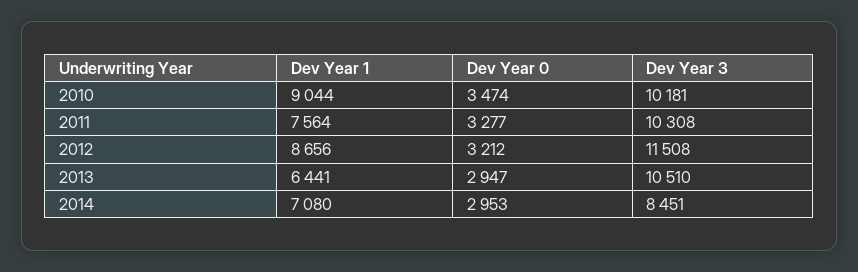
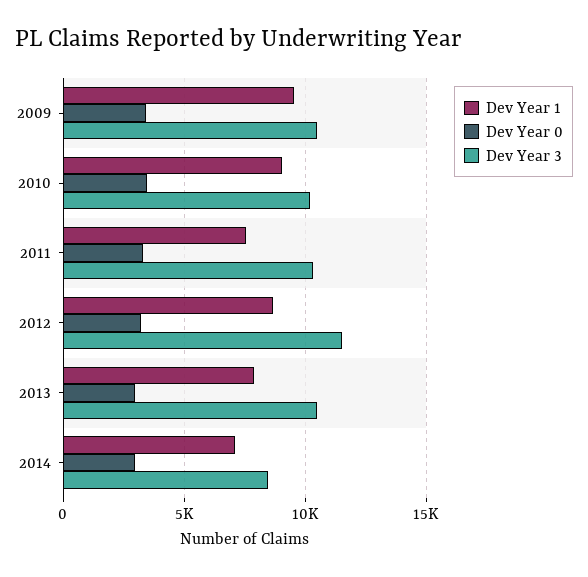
  {
    "Dev Year 1": {
      "2010": 9044,
      "2011": 7564,
      "2012": 8656,
-     "2013": 6441,
+     "2013": 8000,
-     "2014": 7080
+     "2014": 7080,
+     "2009": 9500
    },
    "Dev Year 0": {
      "2010": 3474,
      "2011": 3277,
      "2012": 3212,
      "2013": 2947,
-     "2014": 2953
+     "2014": 2953,
+     "2009": 3500
    },
    "Dev Year 3": {
      "2010": 10181,
      "2011": 10308,
      "2012": 11508,
      "2013": 10510,
-     "2014": 8451
+     "2014": 8451,
+     "2009": 10500
    }
  }

